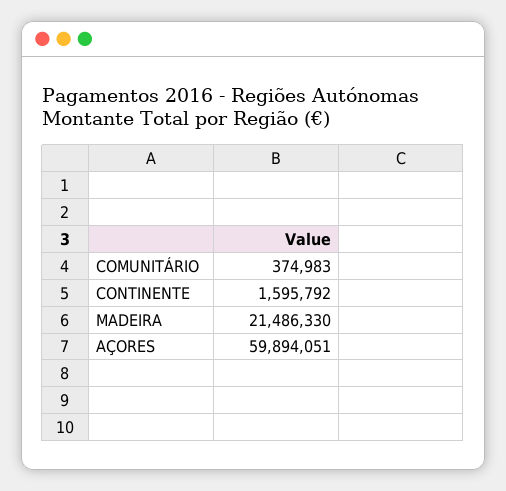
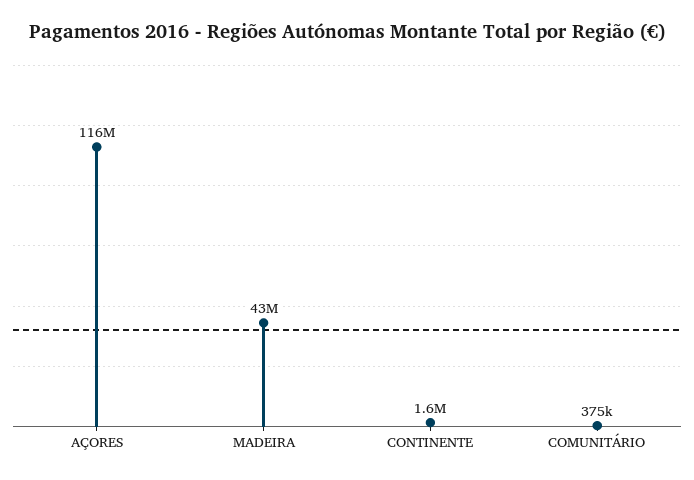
  {
    "COMUNITÁRIO": 374983,
    "CONTINENTE": 1595792,
-   "MADEIRA": 21486330,
+   "MADEIRA": 43000000,
-   "AÇORES": 59894051
+   "AÇORES": 116000000
  }

